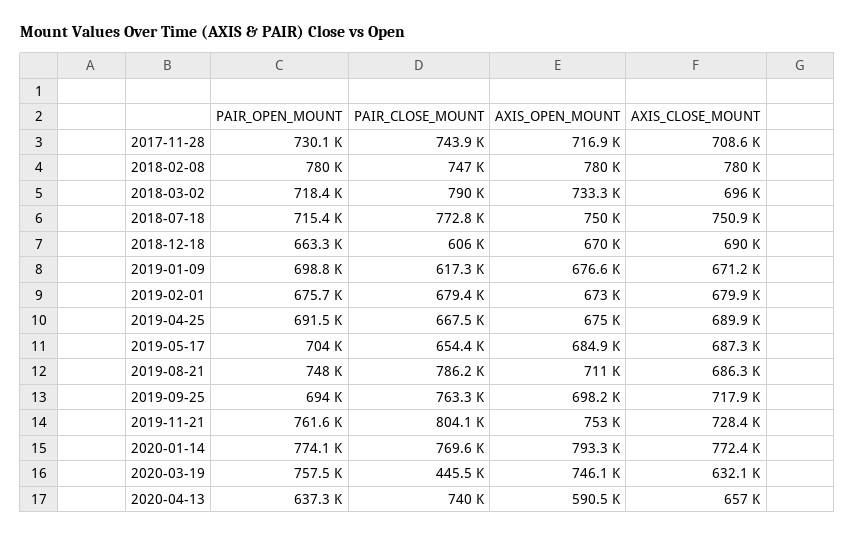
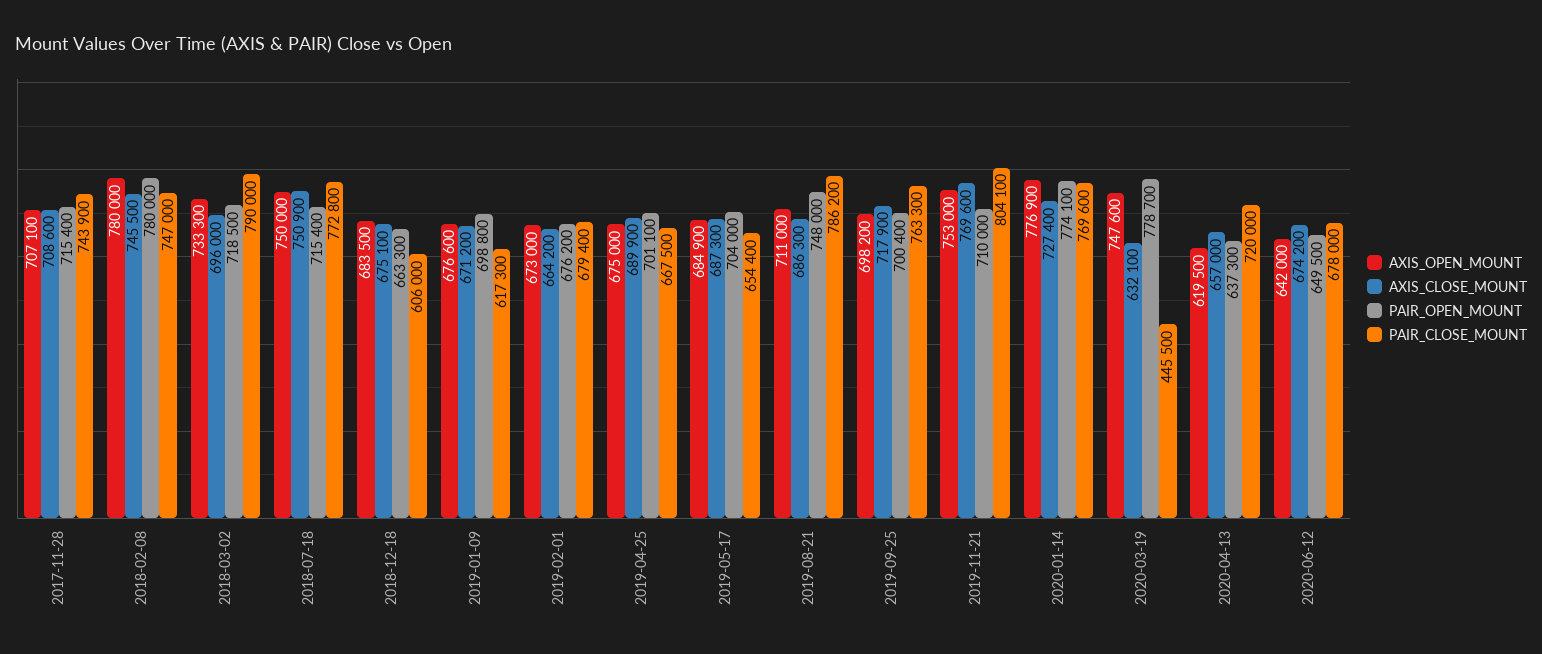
  {
    "PAIR_OPEN_MOUNT": {
-     "2017-11-28": 730100,
+     "2017-11-28": 715400,
      "2018-02-08": 780000,
-     "2018-03-02": 718400,
+     "2018-03-02": 718500,
      "2018-07-18": 715400,
      "2018-12-18": 663300,
      "2019-01-09": 698800,
-     "2019-02-01": 675700,
+     "2019-02-01": 676200,
-     "2019-04-25": 691500,
+     "2019-04-25": 701100,
      "2019-05-17": 704000,
      "2019-08-21": 748000,
-     "2019-09-25": 694000,
+     "2019-09-25": 700400,
-     "2019-11-21": 761600,
+     "2019-11-21": 710000,
      "2020-01-14": 774100,
-     "2020-03-19": 757500,
+     "2020-03-19": 778700,
-     "2020-04-13": 637300
+     "2020-04-13": 637300,
+     "2020-06-12": 649500
    },
    "PAIR_CLOSE_MOUNT": {
      "2017-11-28": 743900,
      "2018-02-08": 747000,
      "2018-03-02": 790000,
      "2018-07-18": 772800,
      "2018-12-18": 606000,
      "2019-01-09": 617300,
      "2019-02-01": 679400,
      "2019-04-25": 667500,
      "2019-05-17": 654400,
      "2019-08-21": 786200,
      "2019-09-25": 763300,
      "2019-11-21": 804100,
      "2020-01-14": 769600,
      "2020-03-19": 445500,
-     "2020-04-13": 740000
+     "2020-04-13": 720000,
+     "2020-06-12": 678000
    },
    "AXIS_OPEN_MOUNT": {
-     "2017-11-28": 716900,
+     "2017-11-28": 707100,
      "2018-02-08": 780000,
      "2018-03-02": 733300,
      "2018-07-18": 750000,
-     "2018-12-18": 670000,
+     "2018-12-18": 683500,
      "2019-01-09": 676600,
      "2019-02-01": 673000,
      "2019-04-25": 675000,
      "2019-05-17": 684900,
      "2019-08-21": 711000,
      "2019-09-25": 698200,
      "2019-11-21": 753000,
-     "2020-01-14": 793300,
+     "2020-01-14": 776900,
-     "2020-03-19": 746100,
+     "2020-03-19": 747600,
-     "2020-04-13": 590500
+     "2020-04-13": 619500,
+     "2020-06-12": 642000
    },
    "AXIS_CLOSE_MOUNT": {
      "2017-11-28": 708600,
-     "2018-02-08": 780000,
+     "2018-02-08": 745500,
      "2018-03-02": 696000,
      "2018-07-18": 750900,
-     "2018-12-18": 690000,
+     "2018-12-18": 675100,
      "2019-01-09": 671200,
-     "2019-02-01": 679900,
+     "2019-02-01": 664200,
      "2019-04-25": 689900,
      "2019-05-17": 687300,
      "2019-08-21": 686300,
      "2019-09-25": 717900,
-     "2019-11-21": 728400,
+     "2019-11-21": 769600,
-     "2020-01-14": 772400,
+     "2020-01-14": 727400,
      "2020-03-19": 632100,
-     "2020-04-13": 657000
+     "2020-04-13": 657000,
+     "2020-06-12": 674200
    }
  }

